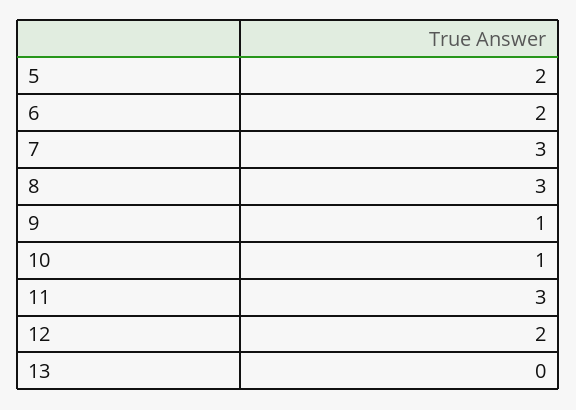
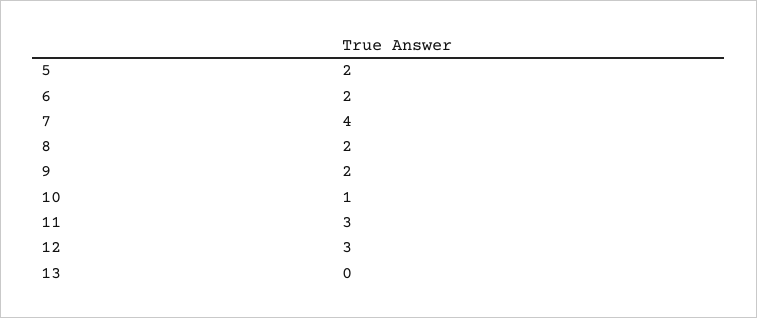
  {
    "5": 2,
    "6": 2,
-   "7": 3,
+   "7": 4,
-   "8": 3,
+   "8": 2,
-   "9": 1,
+   "9": 2,
    "10": 1,
    "11": 3,
-   "12": 2,
+   "12": 3,
    "13": 0
  }

